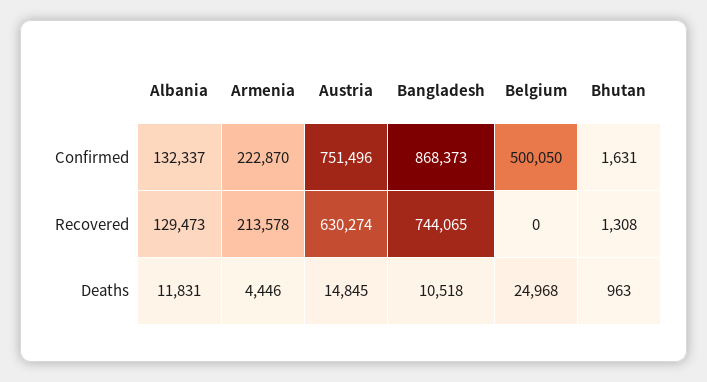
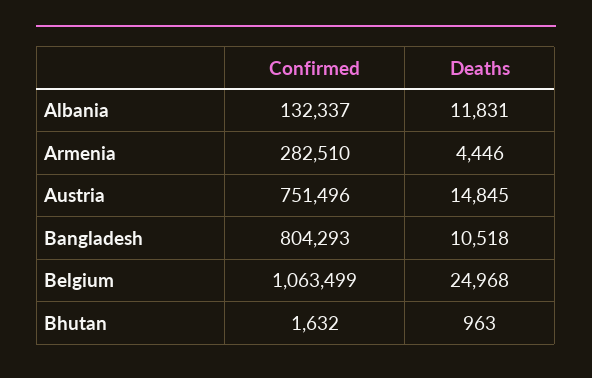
  {
    "Albania": {
      "Confirmed": 132337,
-     "Recovered": 129473,
      "Deaths": 11831
    },
    "Armenia": {
-     "Confirmed": 222870,
+     "Confirmed": 282510,
-     "Recovered": 213578,
      "Deaths": 4446
    },
    "Austria": {
      "Confirmed": 751496,
-     "Recovered": 630274,
      "Deaths": 14845
    },
    "Bangladesh": {
-     "Confirmed": 868373,
+     "Confirmed": 804293,
-     "Recovered": 744065,
      "Deaths": 10518
    },
    "Belgium": {
-     "Confirmed": 500050,
+     "Confirmed": 1063499,
-     "Recovered": 0,
      "Deaths": 24968
    },
    "Bhutan": {
-     "Confirmed": 1631,
+     "Confirmed": 1632,
-     "Recovered": 1308,
      "Deaths": 963
    }
  }

